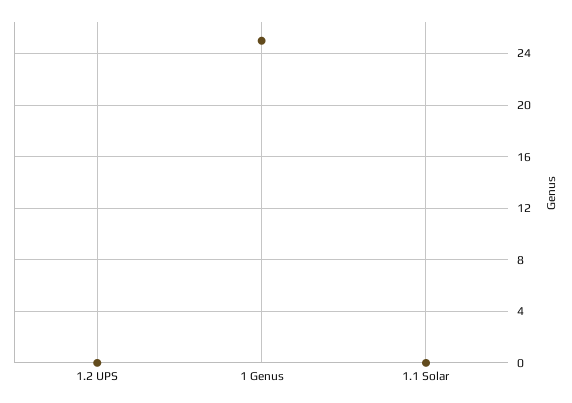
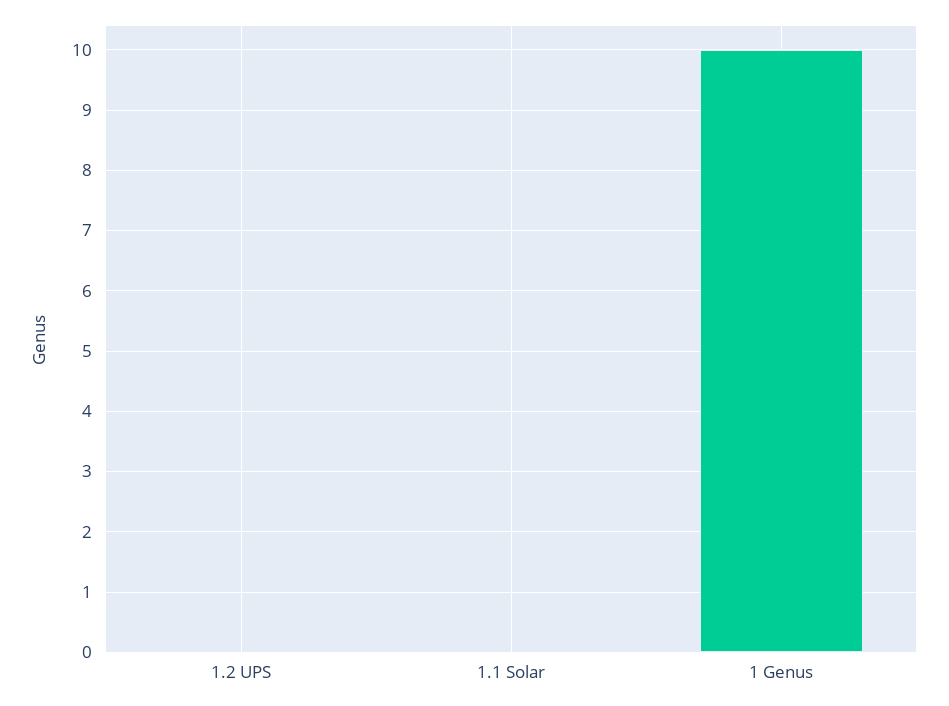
  {
    "1.2 UPS": 0,
-   "1 Genus": 25,
+   "1 Genus": 10,
    "1.1 Solar": 0
  }

